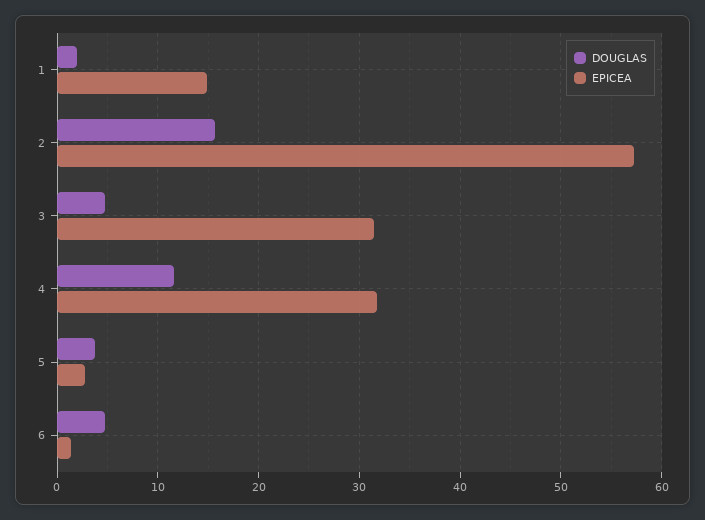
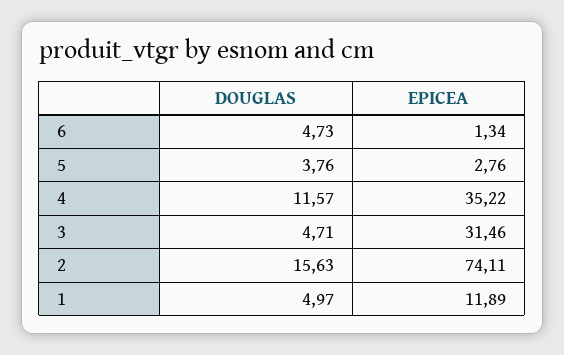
  {
    "DOUGLAS": {
-     "1": 2,
+     "1": 4.97,
      "2": 15.63,
      "3": 4.71,
      "4": 11.57,
      "5": 3.76,
      "6": 4.73
    },
    "EPICEA": {
-     "1": 15,
+     "1": 11.89,
-     "2": 57,
+     "2": 74.11,
      "3": 31.46,
-     "4": 32,
+     "4": 35.22,
      "5": 2.76,
      "6": 1.34
    }
  }

